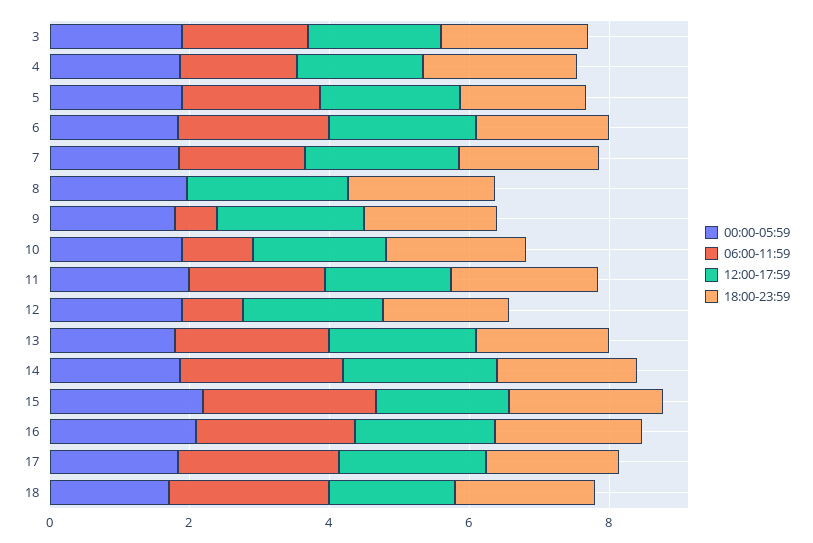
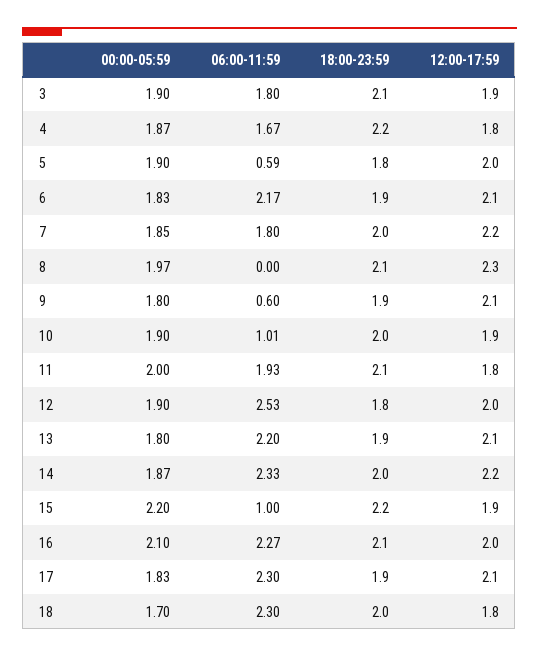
  {
    "00:00-05:59": {
      "3": 1.9,
      "4": 1.87,
      "5": 1.9,
      "6": 1.83,
      "7": 1.85,
      "8": 1.97,
      "9": 1.8,
      "10": 1.9,
      "11": 2,
      "12": 1.9,
      "13": 1.8,
      "14": 1.87,
      "15": 2.2,
      "16": 2.1,
      "17": 1.83,
      "18": 1.7
    },
    "06:00-11:59": {
      "3": 1.8,
      "4": 1.67,
-     "5": 2,
+     "5": 0.59,
      "6": 2.17,
      "7": 1.8,
      "8": 0,
      "9": 0.6,
      "10": 1.01,
      "11": 1.93,
-     "12": 1,
+     "12": 2.53,
      "13": 2.2,
      "14": 2.33,
-     "15": 2.5,
+     "15": 1,
      "16": 2.27,
      "17": 2.3,
      "18": 2.3
    },
    "12:00-17:59": {
      "3": 1.9,
      "4": 1.8,
      "5": 2,
      "6": 2.1,
      "7": 2.2,
      "8": 2.3,
      "9": 2.1,
      "10": 1.9,
      "11": 1.8,
      "12": 2,
      "13": 2.1,
      "14": 2.2,
      "15": 1.9,
      "16": 2,
      "17": 2.1,
      "18": 1.8
    },
    "18:00-23:59": {
      "3": 2.1,
      "4": 2.2,
      "5": 1.8,
      "6": 1.9,
      "7": 2,
      "8": 2.1,
      "9": 1.9,
      "10": 2,
      "11": 2.1,
      "12": 1.8,
      "13": 1.9,
      "14": 2,
      "15": 2.2,
      "16": 2.1,
      "17": 1.9,
      "18": 2
    }
  }

